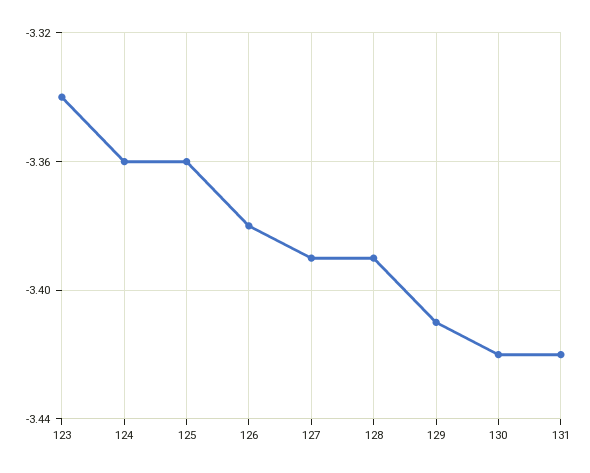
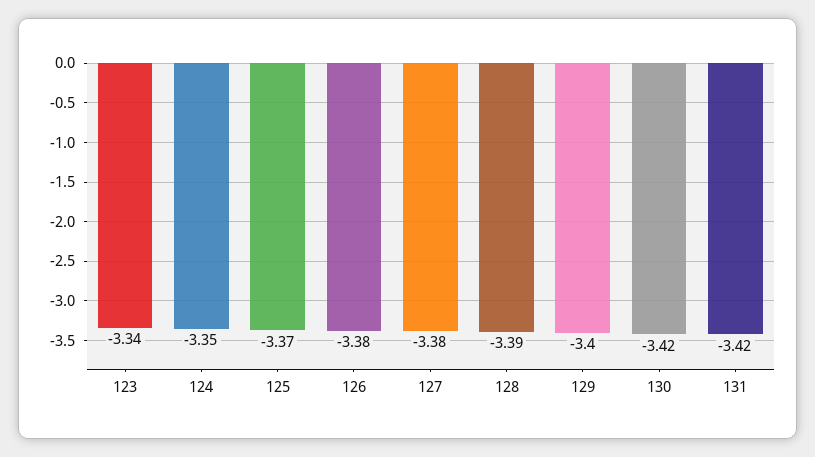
  {
    "123": -3.34,
-   "124": -3.36,
+   "124": -3.35,
-   "125": -3.36,
+   "125": -3.37,
    "126": -3.38,
-   "127": -3.39,
+   "127": -3.38,
    "128": -3.39,
-   "129": -3.41,
+   "129": -3.4,
    "130": -3.42,
    "131": -3.42
  }

